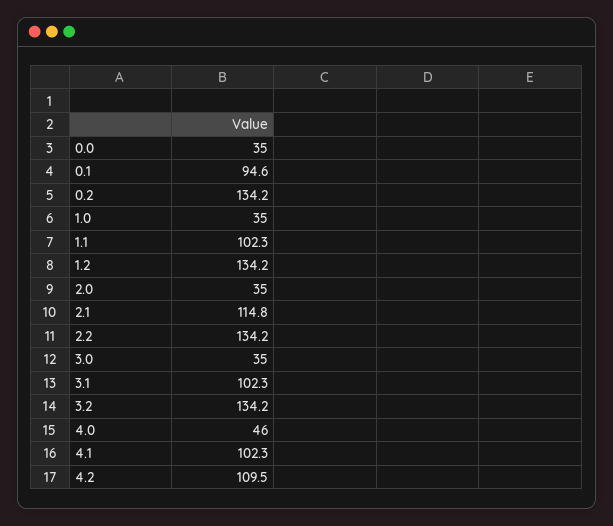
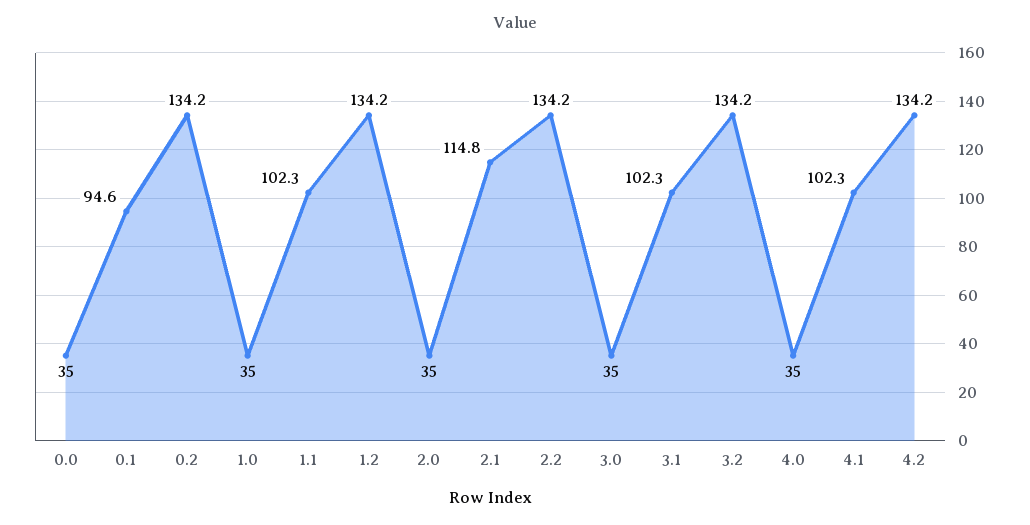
  {
    "0.0": 35,
    "0.1": 94.6,
    "0.2": 134.2,
    "1.0": 35,
    "1.1": 102.3,
    "1.2": 134.2,
    "2.0": 35,
    "2.1": 114.8,
    "2.2": 134.2,
    "3.0": 35,
    "3.1": 102.3,
    "3.2": 134.2,
-   "4.0": 46,
+   "4.0": 35,
    "4.1": 102.3,
-   "4.2": 109.5
+   "4.2": 134.2
  }

